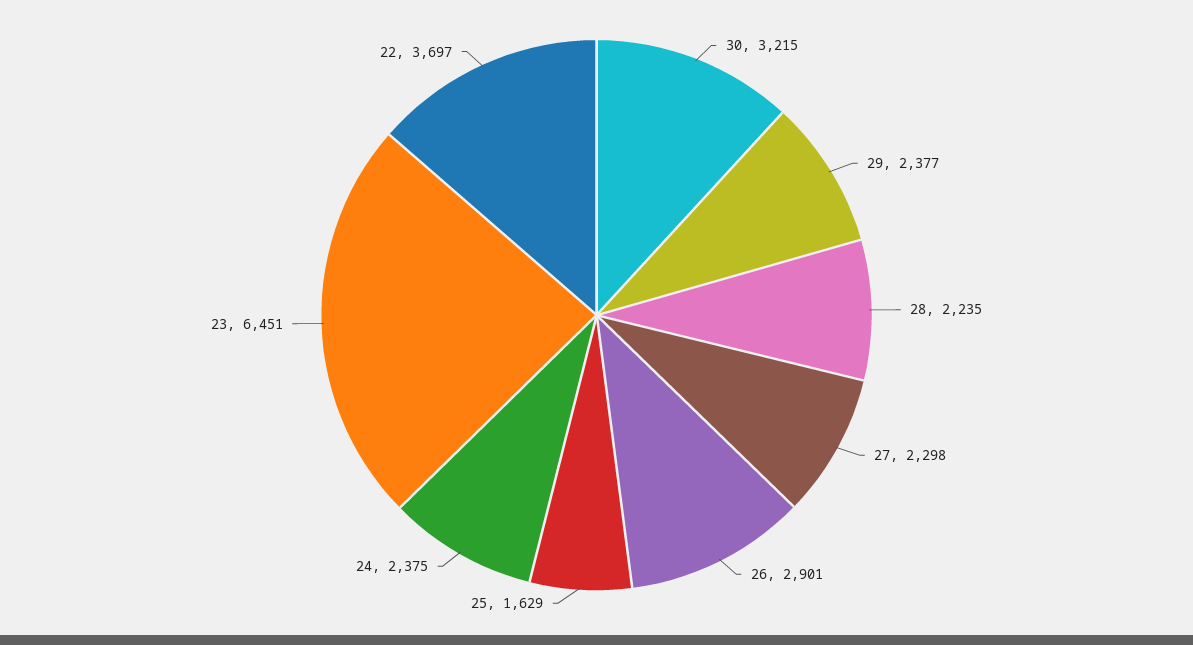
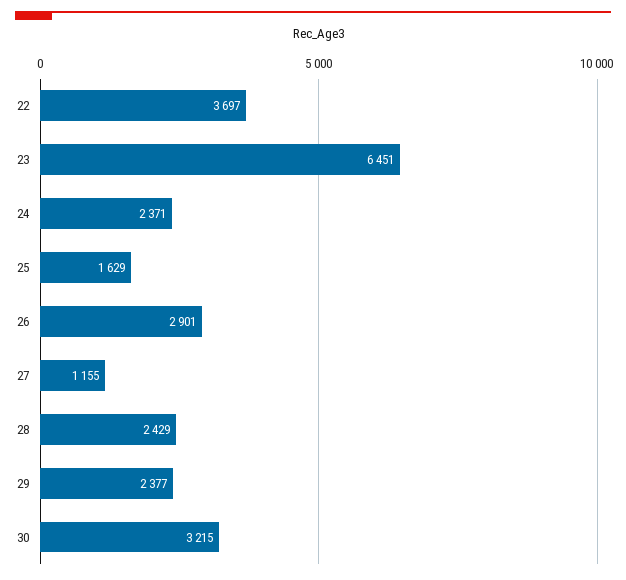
  {
    "30": 3215,
    "29": 2377,
-   "28": 2235,
+   "28": 2429,
-   "27": 2298,
+   "27": 1155,
    "26": 2901,
    "25": 1629,
-   "24": 2375,
+   "24": 2371,
    "23": 6451,
    "22": 3697
  }

